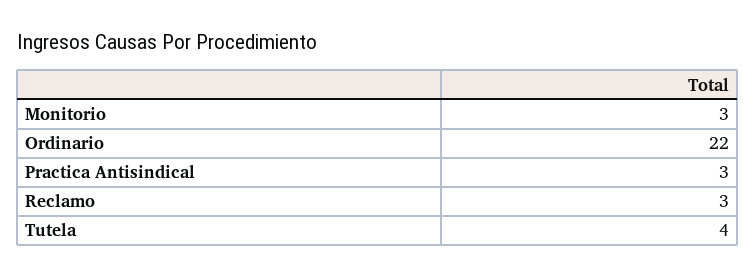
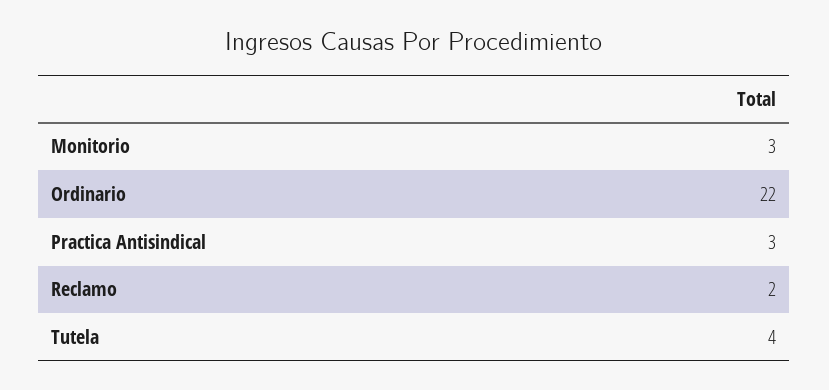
  {
    "Monitorio": 3,
    "Ordinario": 22,
    "Practica Antisindical": 3,
-   "Reclamo": 3,
+   "Reclamo": 2,
    "Tutela": 4
  }

